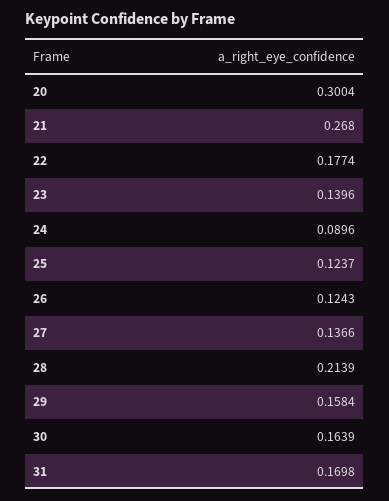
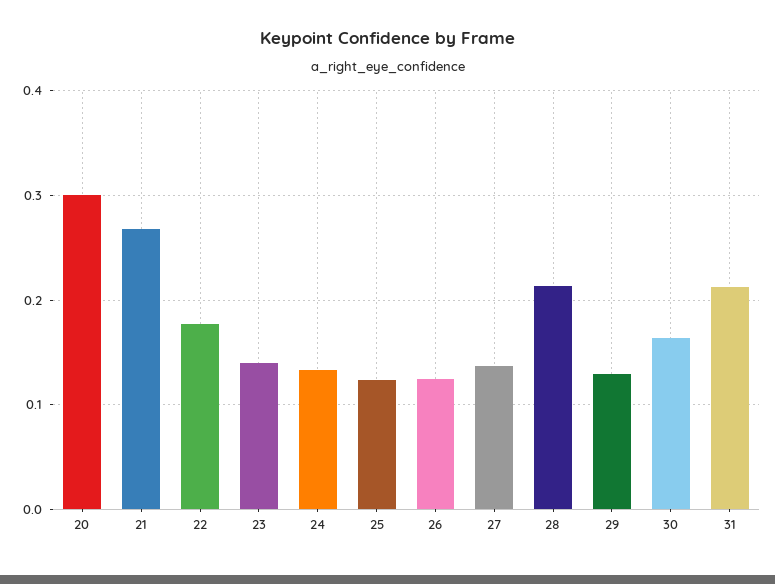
  {
    "20": 0.3004,
    "21": 0.268,
    "22": 0.1774,
    "23": 0.1396,
-   "24": 0.0896,
+   "24": 0.13,
    "25": 0.1237,
    "26": 0.1243,
    "27": 0.1366,
    "28": 0.2139,
-   "29": 0.1584,
+   "29": 0.13,
    "30": 0.1639,
-   "31": 0.1698
+   "31": 0.21
  }

